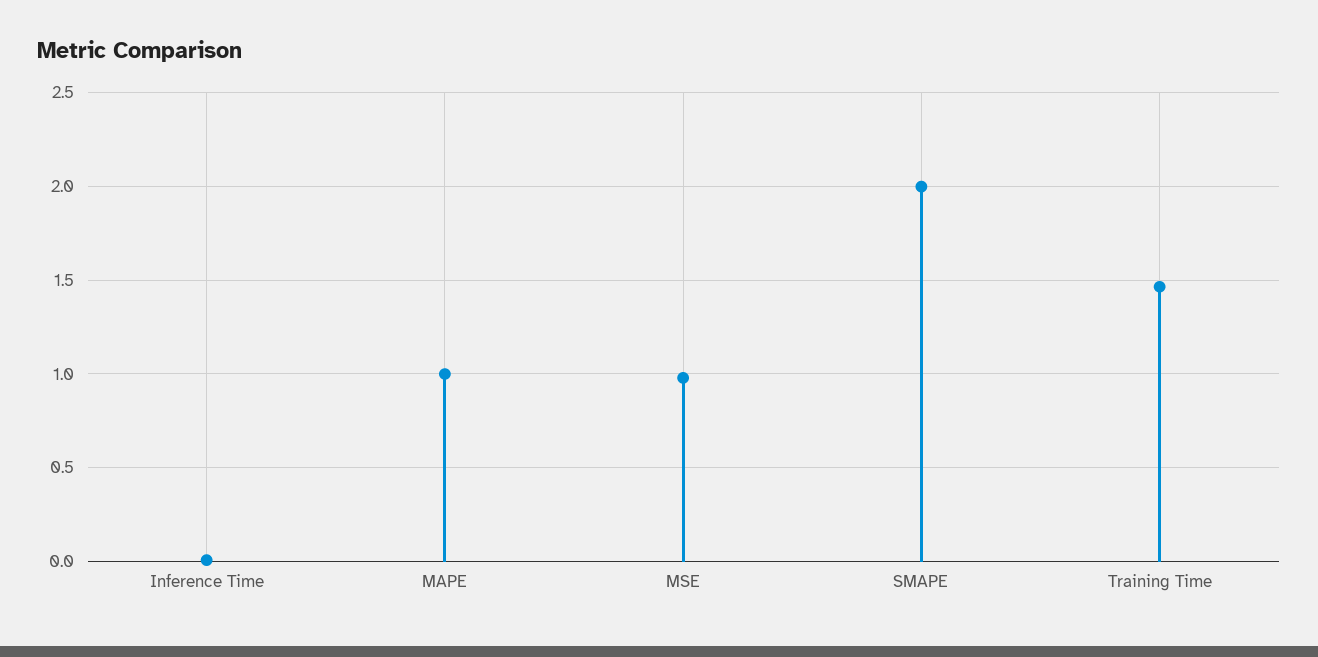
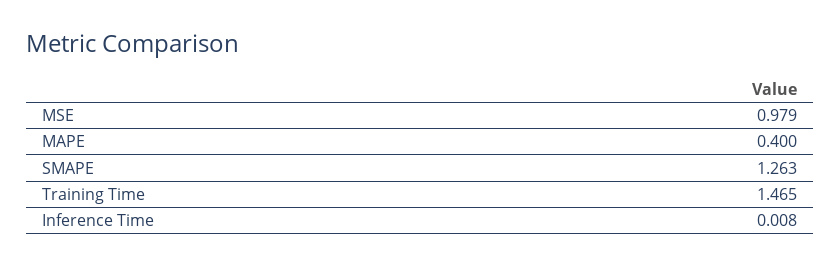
  {
    "Inference Time": 0.008,
-   "MAPE": 1,
+   "MAPE": 0.4,
    "MSE": 0.979,
-   "SMAPE": 2,
+   "SMAPE": 1.263,
    "Training Time": 1.465
  }

